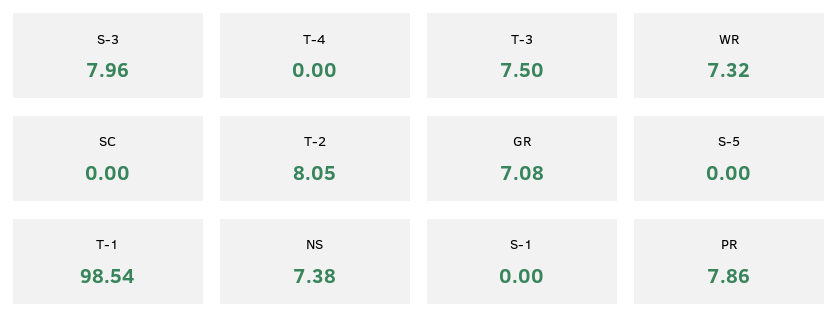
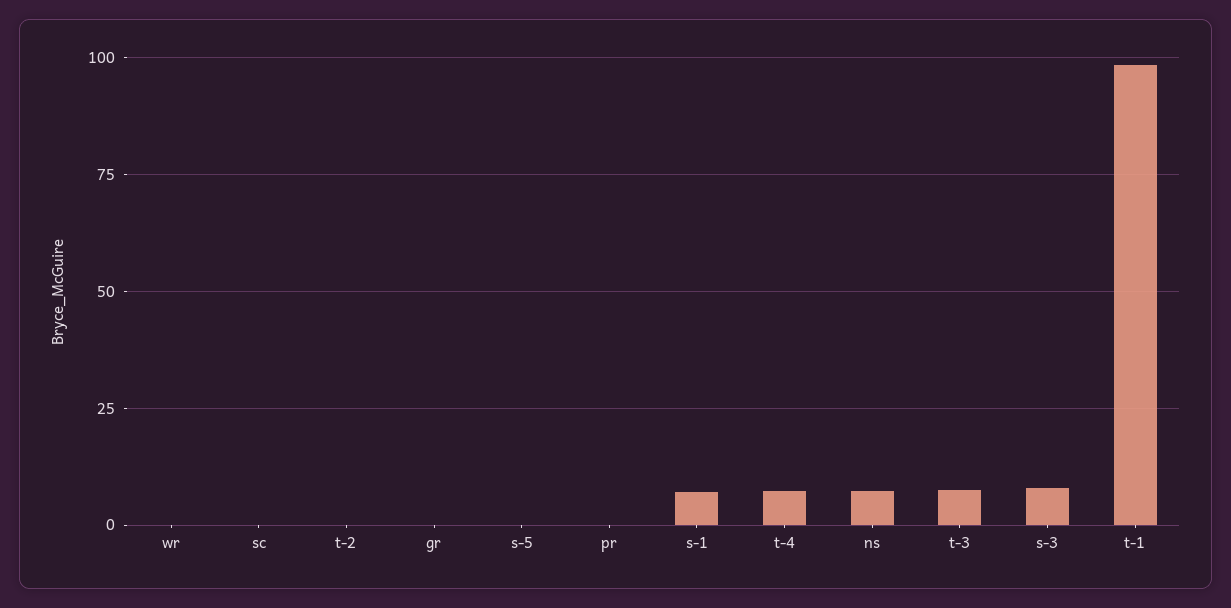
  {
    "S-3": 7.96,
-   "T-4": 0,
+   "T-4": 7.5,
    "T-3": 7.5,
-   "WR": 7.32,
+   "WR": 0,
    "SC": 0,
-   "T-2": 8.05,
+   "T-2": 0,
-   "GR": 7.08,
+   "GR": 0,
    "S-5": 0,
    "T-1": 98.54,
    "NS": 7.38,
-   "S-1": 0,
+   "S-1": 7.5,
-   "PR": 7.86
+   "PR": 0
  }

